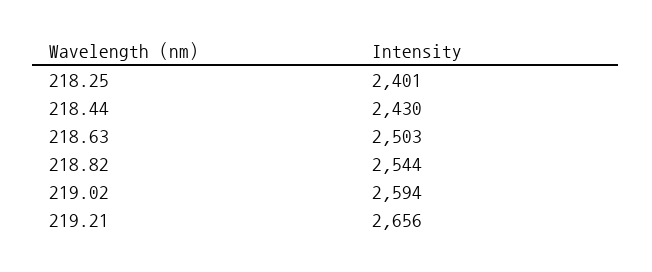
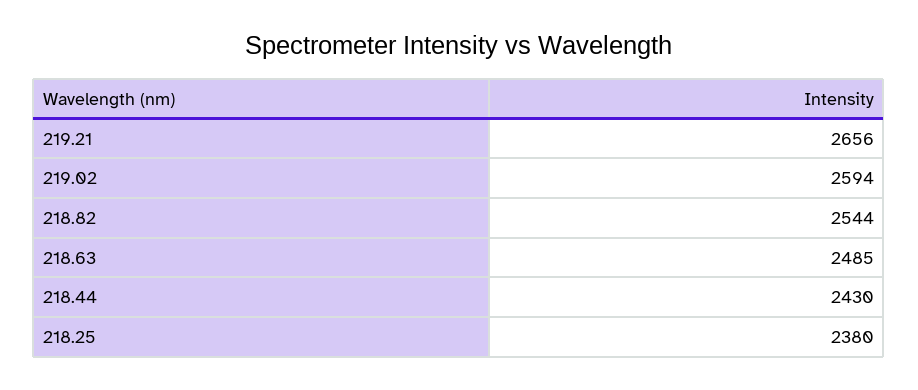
  {
-   "218.25": 2401,
+   "218.25": 2380,
    "218.44": 2430,
-   "218.63": 2503,
+   "218.63": 2485,
    "218.82": 2544,
    "219.02": 2594,
    "219.21": 2656
  }

